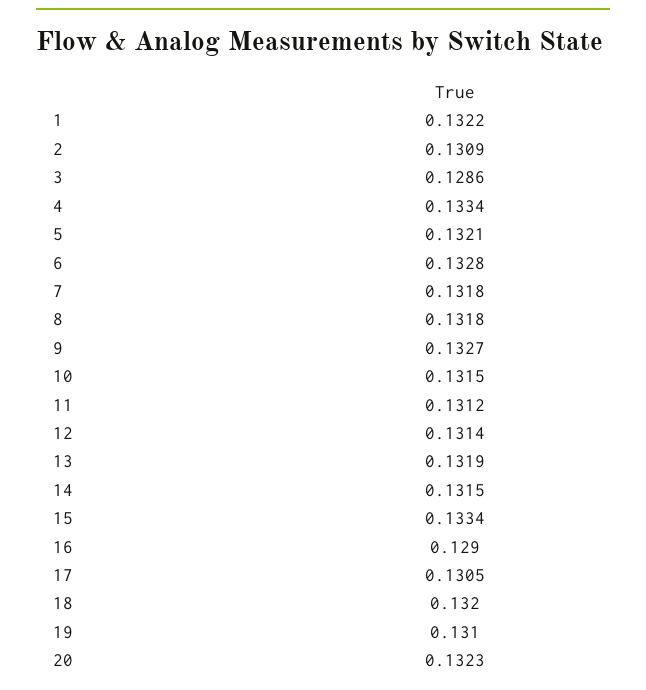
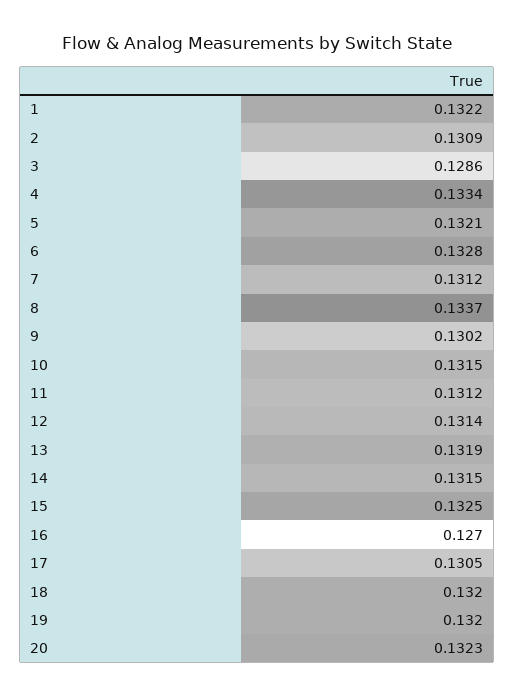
  {
    "1": 0.1322,
    "2": 0.1309,
    "3": 0.1286,
    "4": 0.1334,
    "5": 0.1321,
    "6": 0.1328,
-   "7": 0.1318,
+   "7": 0.1312,
-   "8": 0.1318,
+   "8": 0.1337,
-   "9": 0.1327,
+   "9": 0.1302,
    "10": 0.1315,
    "11": 0.1312,
    "12": 0.1314,
    "13": 0.1319,
    "14": 0.1315,
-   "15": 0.1334,
+   "15": 0.1325,
-   "16": 0.129,
+   "16": 0.127,
    "17": 0.1305,
    "18": 0.132,
-   "19": 0.131,
+   "19": 0.132,
    "20": 0.1323
  }

